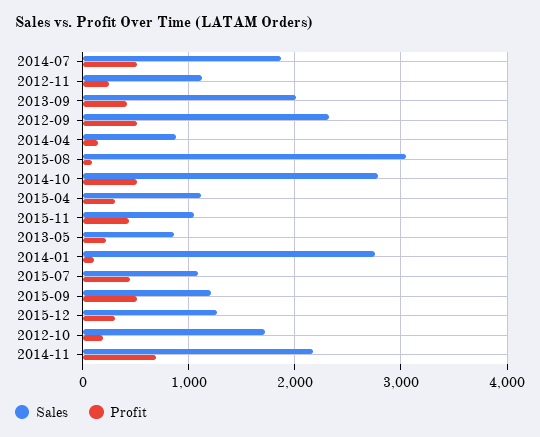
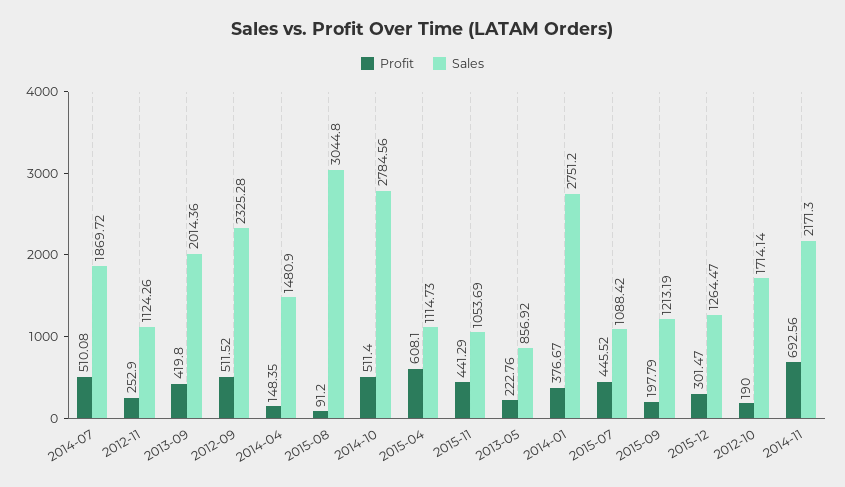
  {
    "Sales": {
      "2014-07": 1869.72,
      "2012-11": 1124.26,
      "2013-09": 2014.36,
      "2012-09": 2325.28,
-     "2014-04": 900,
+     "2014-04": 1480.9,
      "2015-08": 3044.8,
      "2014-10": 2784.56,
      "2015-04": 1114.73,
      "2015-11": 1053.69,
      "2013-05": 856.92,
      "2014-01": 2751.2,
      "2015-07": 1088.42,
      "2015-09": 1213.19,
      "2015-12": 1264.47,
      "2012-10": 1714.14,
      "2014-11": 2171.3
    },
    "Profit": {
      "2014-07": 510.08,
      "2012-11": 252.9,
      "2013-09": 419.8,
      "2012-09": 511.52,
      "2014-04": 148.35,
      "2015-08": 91.2,
      "2014-10": 511.4,
-     "2015-04": 300,
+     "2015-04": 608.1,
      "2015-11": 441.29,
      "2013-05": 222.76,
-     "2014-01": 100,
+     "2014-01": 376.67,
      "2015-07": 445.52,
-     "2015-09": 500,
+     "2015-09": 197.79,
      "2015-12": 301.47,
      "2012-10": 190,
      "2014-11": 692.56
    }
  }

